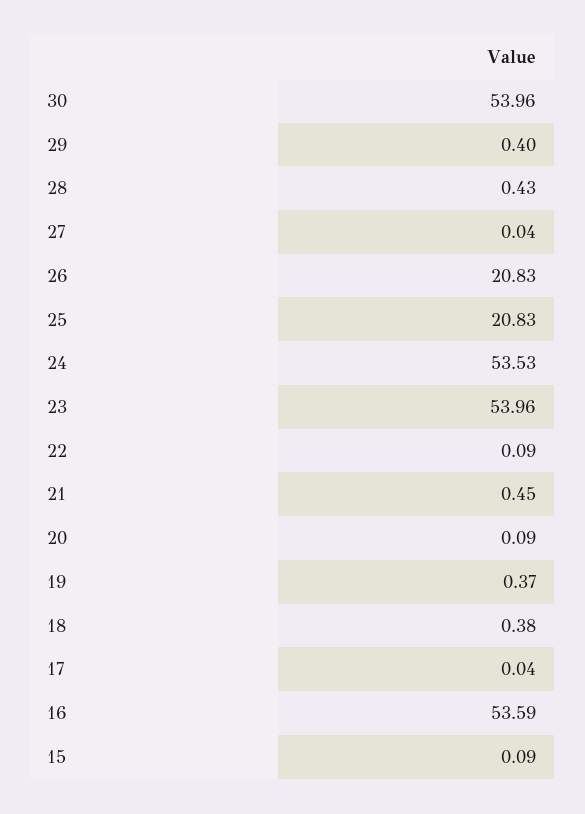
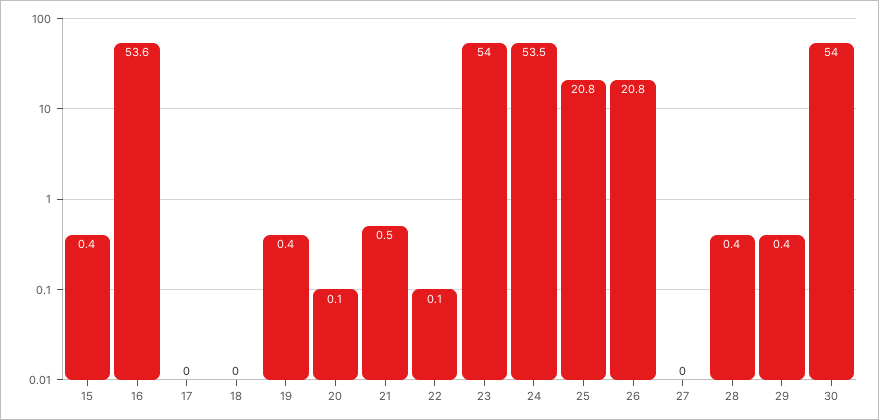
  {
    "30": 53.96,
    "29": 0.4,
    "28": 0.43,
    "27": 0.04,
    "26": 20.83,
    "25": 20.83,
    "24": 53.53,
    "23": 53.96,
    "22": 0.09,
    "21": 0.45,
    "20": 0.09,
    "19": 0.37,
-   "18": 0.38,
+   "18": 0,
    "17": 0.04,
    "16": 53.59,
-   "15": 0.09
+   "15": 0.4
  }

